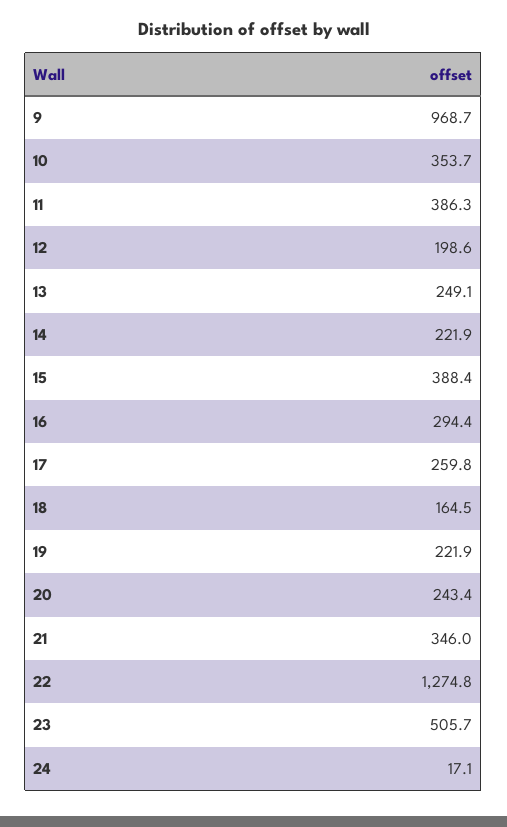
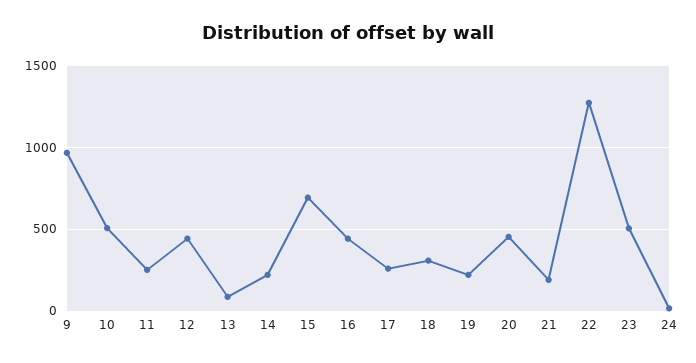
  {
    "9": 968.7,
-   "10": 353.7,
+   "10": 500,
-   "11": 386.3,
+   "11": 250,
-   "12": 198.6,
+   "12": 450,
-   "13": 249.1,
+   "13": 100,
    "14": 221.9,
-   "15": 388.4,
+   "15": 700,
-   "16": 294.4,
+   "16": 450,
    "17": 259.8,
-   "18": 164.5,
+   "18": 300,
    "19": 221.9,
-   "20": 243.4,
+   "20": 450,
-   "21": 346,
+   "21": 200,
    "22": 1274.8,
    "23": 505.7,
    "24": 17.1
  }

